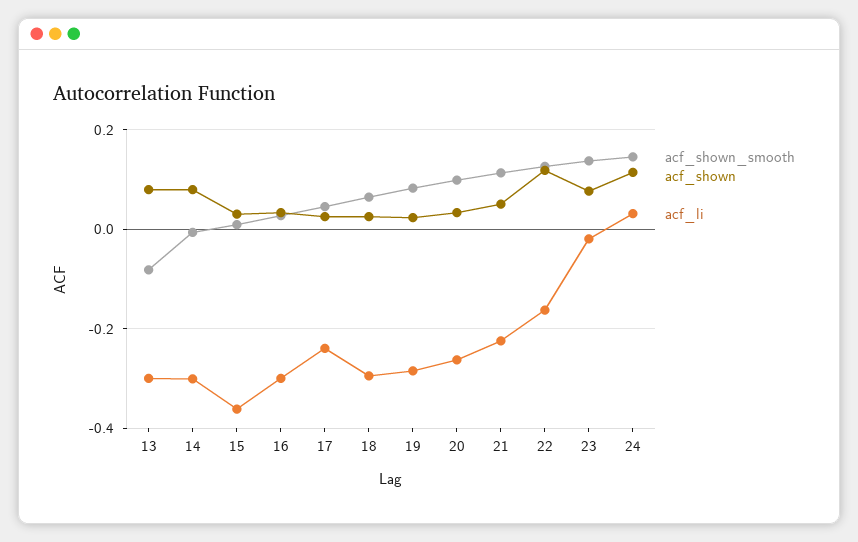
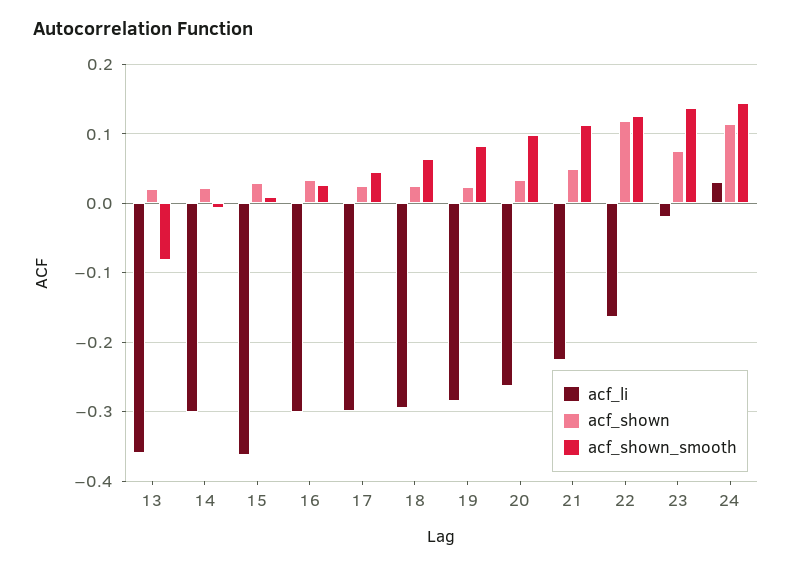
  {
    "acf_shown_smooth": {
      "13": -0.08,
      "14": -0.01,
      "15": 0.01,
      "16": 0.03,
      "17": 0.05,
      "18": 0.06,
      "19": 0.08,
      "20": 0.1,
      "21": 0.11,
      "22": 0.13,
      "23": 0.14,
      "24": 0.15
    },
    "acf_shown": {
-     "13": 0.08,
+     "13": 0.02,
-     "14": 0.08,
+     "14": 0.02,
      "15": 0.03,
      "16": 0.03,
      "17": 0.03,
      "18": 0.03,
      "19": 0.02,
      "20": 0.03,
      "21": 0.05,
      "22": 0.12,
      "23": 0.08,
      "24": 0.11
    },
    "acf_li": {
-     "13": -0.3,
+     "13": -0.36,
      "14": -0.3,
      "15": -0.36,
      "16": -0.3,
-     "17": -0.24,
+     "17": -0.3,
      "18": -0.3,
      "19": -0.29,
      "20": -0.26,
      "21": -0.23,
      "22": -0.16,
      "23": -0.02,
      "24": 0.03
    }
  }

